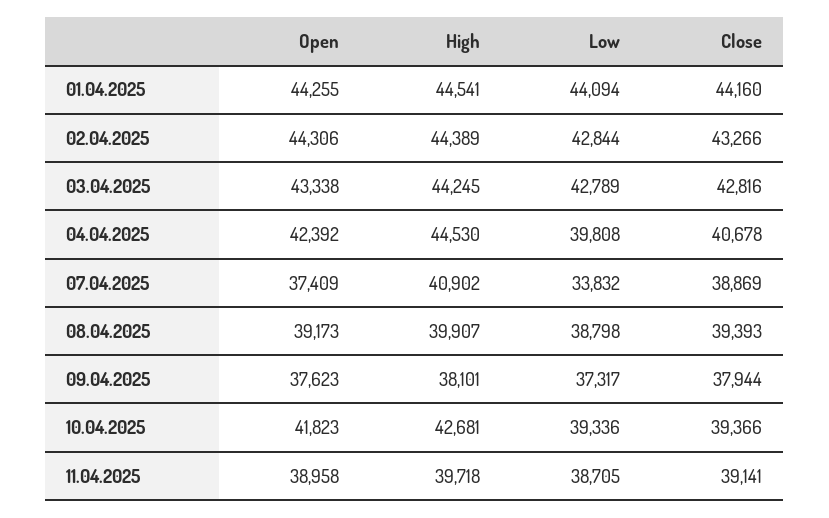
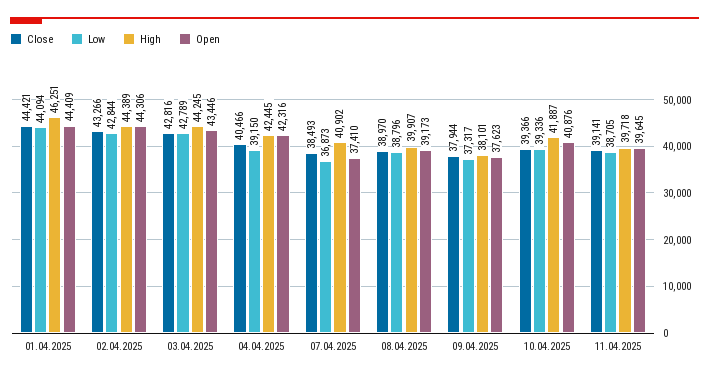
  {
    "Open": {
-     "01.04.2025": 44255,
+     "01.04.2025": 44409,
      "02.04.2025": 44306,
-     "03.04.2025": 43338,
+     "03.04.2025": 43446,
-     "04.04.2025": 42392,
+     "04.04.2025": 42316,
-     "07.04.2025": 37409,
+     "07.04.2025": 37410,
      "08.04.2025": 39173,
      "09.04.2025": 37623,
-     "10.04.2025": 41823,
+     "10.04.2025": 40876,
-     "11.04.2025": 38958
+     "11.04.2025": 39645
    },
    "High": {
-     "01.04.2025": 44541,
+     "01.04.2025": 46251,
      "02.04.2025": 44389,
      "03.04.2025": 44245,
-     "04.04.2025": 44530,
+     "04.04.2025": 42445,
      "07.04.2025": 40902,
      "08.04.2025": 39907,
      "09.04.2025": 38101,
-     "10.04.2025": 42681,
+     "10.04.2025": 41887,
      "11.04.2025": 39718
    },
    "Low": {
      "01.04.2025": 44094,
      "02.04.2025": 42844,
      "03.04.2025": 42789,
-     "04.04.2025": 39808,
+     "04.04.2025": 39150,
-     "07.04.2025": 33832,
+     "07.04.2025": 36873,
-     "08.04.2025": 38798,
+     "08.04.2025": 38796,
      "09.04.2025": 37317,
      "10.04.2025": 39336,
      "11.04.2025": 38705
    },
    "Close": {
-     "01.04.2025": 44160,
+     "01.04.2025": 44421,
      "02.04.2025": 43266,
      "03.04.2025": 42816,
-     "04.04.2025": 40678,
+     "04.04.2025": 40466,
-     "07.04.2025": 38869,
+     "07.04.2025": 38493,
-     "08.04.2025": 39393,
+     "08.04.2025": 38970,
      "09.04.2025": 37944,
      "10.04.2025": 39366,
      "11.04.2025": 39141
    }
  }

